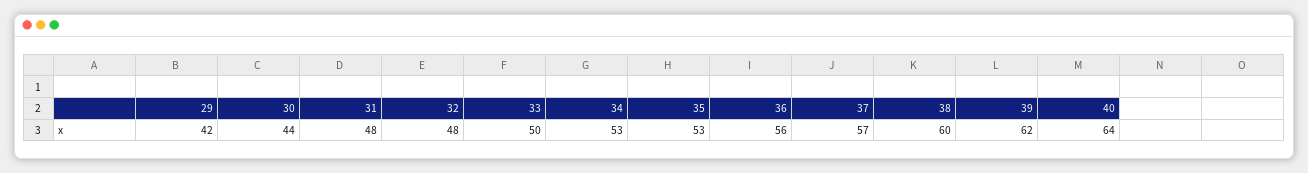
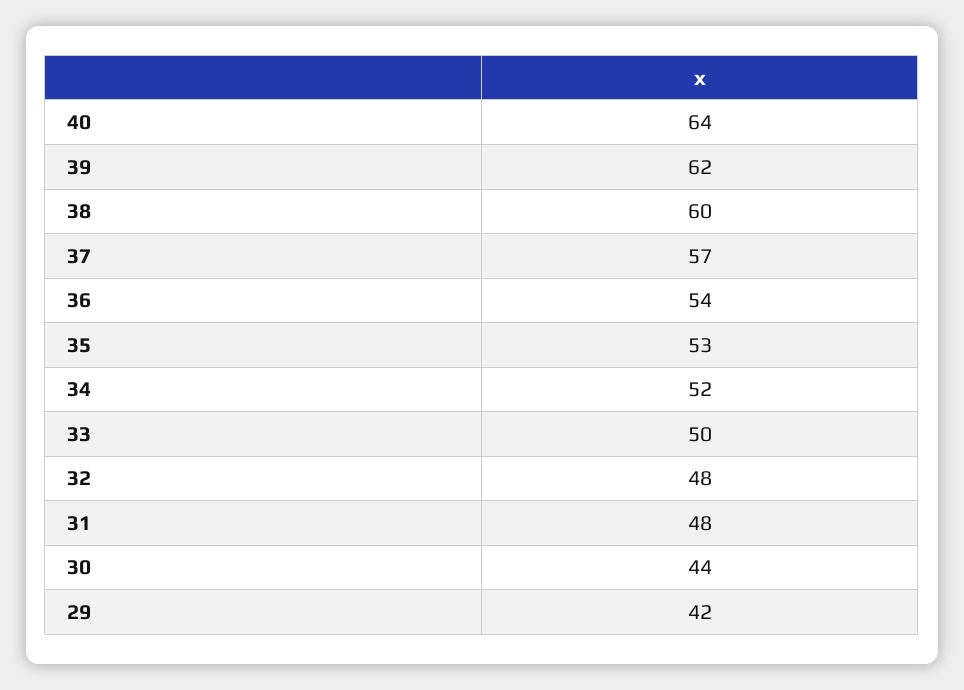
  {
    "29": 42,
    "30": 44,
    "31": 48,
    "32": 48,
    "33": 50,
-   "34": 53,
+   "34": 52,
    "35": 53,
-   "36": 56,
+   "36": 54,
    "37": 57,
    "38": 60,
    "39": 62,
    "40": 64
  }

